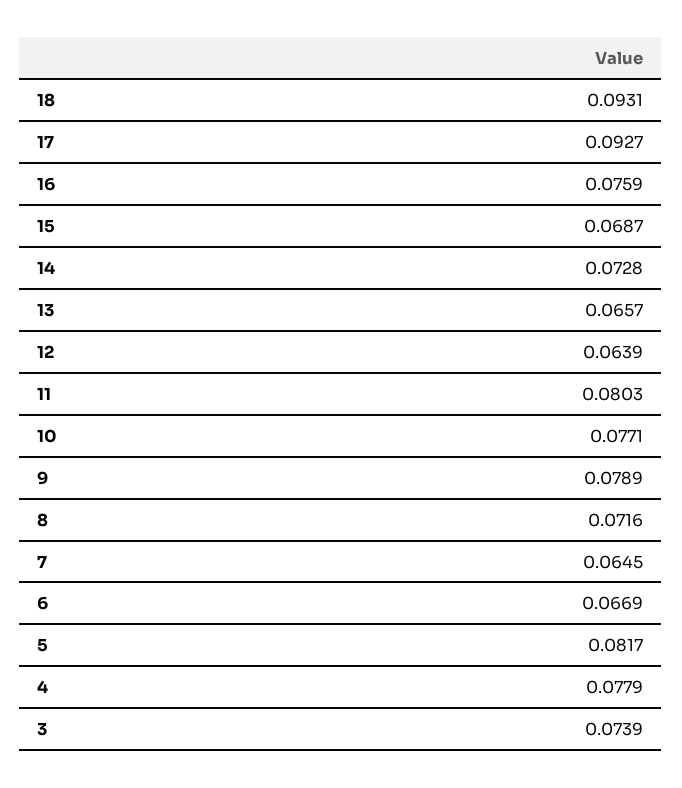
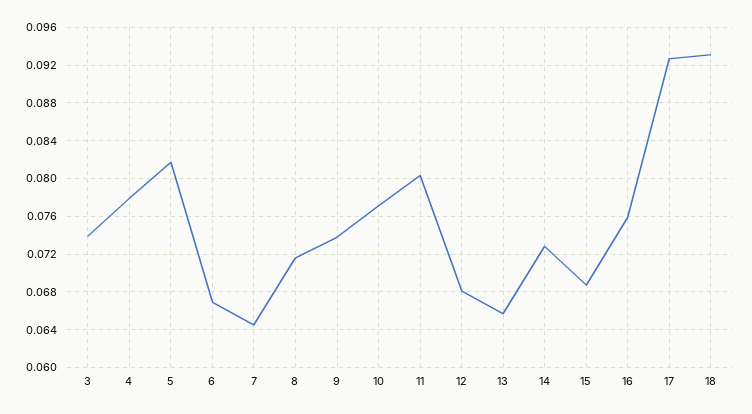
  {
    "18": 0.0931,
    "17": 0.0927,
    "16": 0.0759,
    "15": 0.0687,
    "14": 0.0728,
    "13": 0.0657,
-   "12": 0.0639,
+   "12": 0.068,
    "11": 0.0803,
    "10": 0.0771,
-   "9": 0.0789,
+   "9": 0.074,
    "8": 0.0716,
    "7": 0.0645,
    "6": 0.0669,
    "5": 0.0817,
    "4": 0.0779,
    "3": 0.0739
  }

